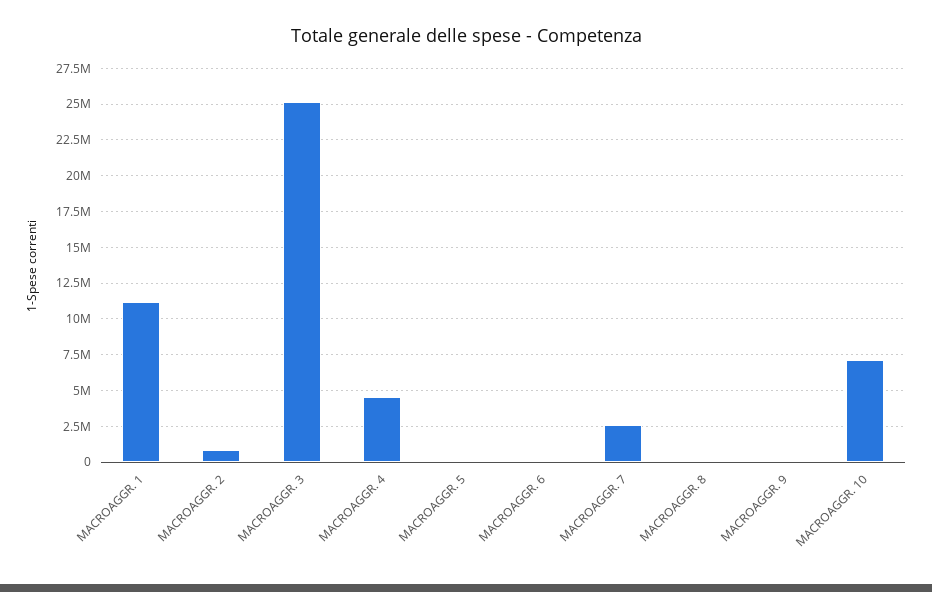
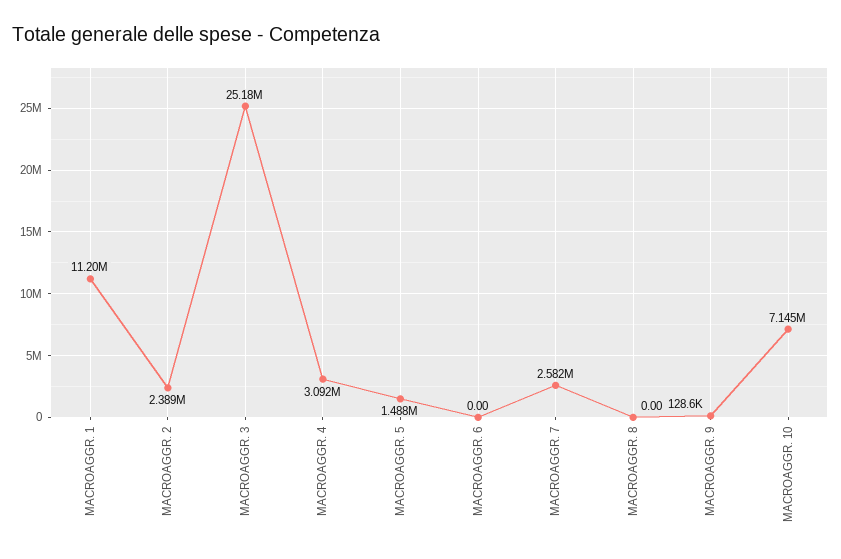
  {
    "MACROAGGR. 1": 11200000,
-   "MACROAGGR. 2": 1000000,
+   "MACROAGGR. 2": 2389000,
    "MACROAGGR. 3": 25180000,
-   "MACROAGGR. 4": 4500000,
+   "MACROAGGR. 4": 3092000,
-   "MACROAGGR. 5": 0,
+   "MACROAGGR. 5": 1488000,
    "MACROAGGR. 6": 0,
    "MACROAGGR. 7": 2582000,
    "MACROAGGR. 8": 0,
    "MACROAGGR. 9": 128600,
    "MACROAGGR. 10": 7145000
  }

